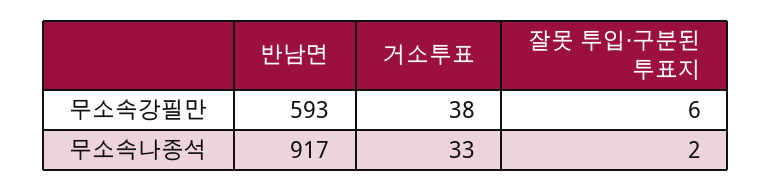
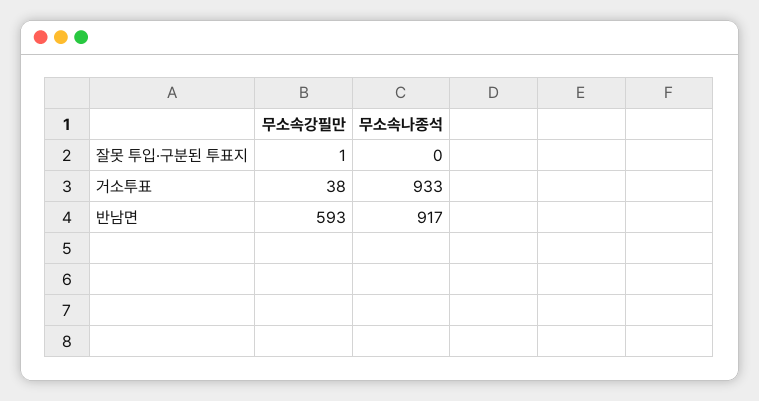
  {
    "반남면": {
      "무소속강필만": 593,
      "무소속나종석": 917
    },
    "거소투표": {
      "무소속강필만": 38,
-     "무소속나종석": 33
+     "무소속나종석": 933
    },
    "잘못 투입·구분된 투표지": {
-     "무소속강필만": 6,
+     "무소속강필만": 1,
-     "무소속나종석": 2
+     "무소속나종석": 0
    }
  }

